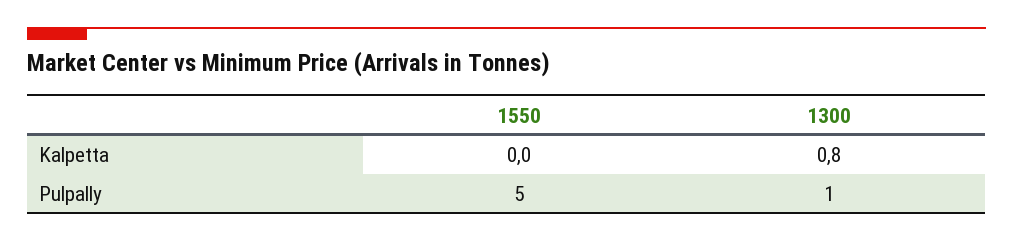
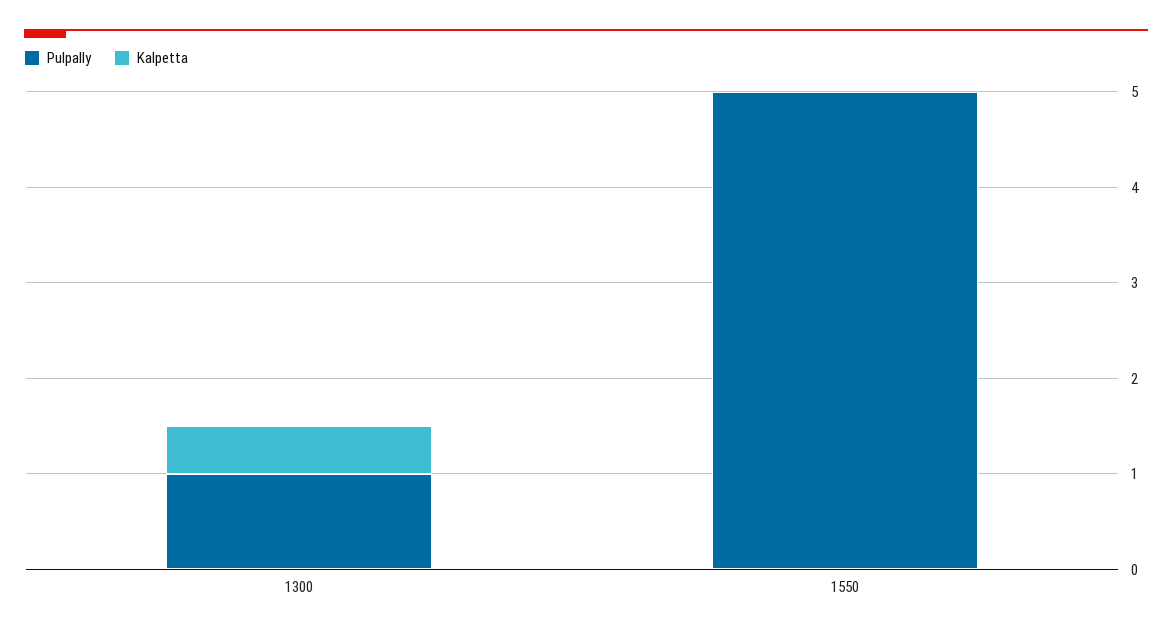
  {
    "Kalpetta": {
      "1550": 0,
-     "1300": 0.8
+     "1300": 0.5
    },
    "Pulpally": {
      "1550": 5,
      "1300": 1
    }
  }

